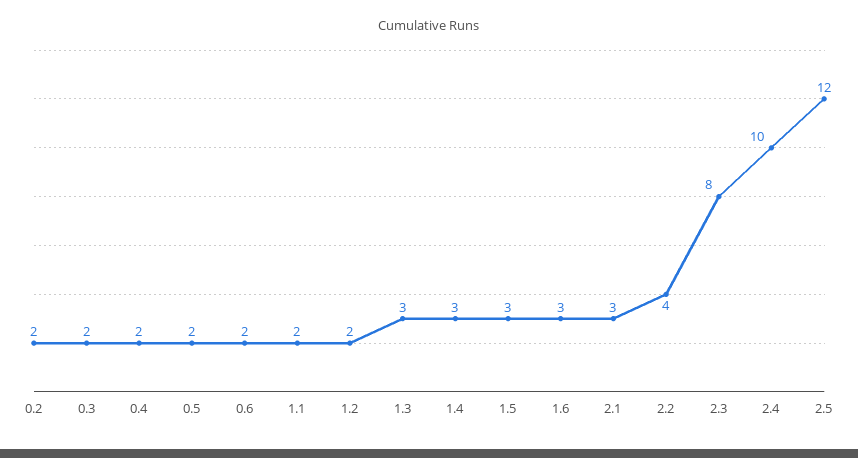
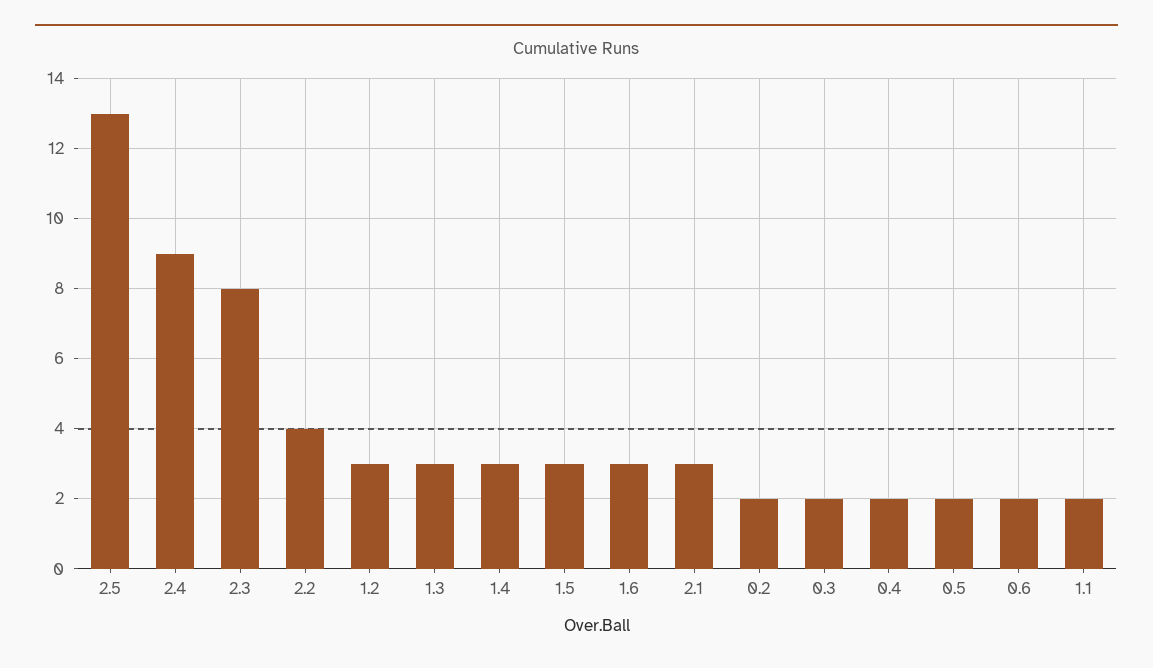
  {
    "0.2": 2,
    "0.3": 2,
    "0.4": 2,
    "0.5": 2,
    "0.6": 2,
    "1.1": 2,
-   "1.2": 2,
+   "1.2": 3,
    "1.3": 3,
    "1.4": 3,
    "1.5": 3,
    "1.6": 3,
    "2.1": 3,
    "2.2": 4,
    "2.3": 8,
-   "2.4": 10,
+   "2.4": 9,
-   "2.5": 12
+   "2.5": 13
  }

